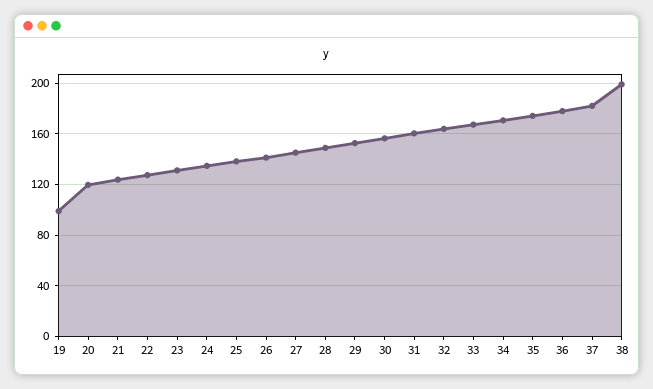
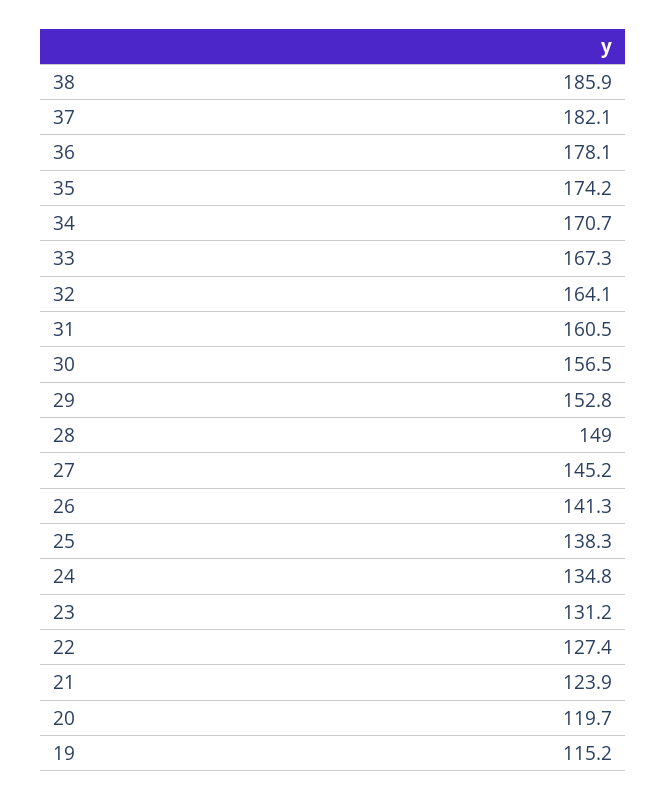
  {
-   "19": 100,
+   "19": 115.2,
    "20": 119.7,
    "21": 123.9,
    "22": 127.4,
    "23": 131.2,
    "24": 134.8,
    "25": 138.3,
    "26": 141.3,
    "27": 145.2,
    "28": 149,
    "29": 152.8,
    "30": 156.5,
    "31": 160.5,
    "32": 164.1,
    "33": 167.3,
    "34": 170.7,
    "35": 174.2,
    "36": 178.1,
    "37": 182.1,
-   "38": 200
+   "38": 185.9
  }

